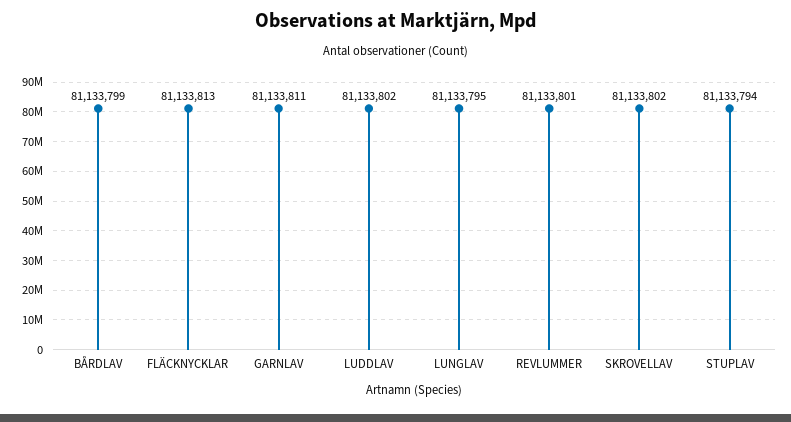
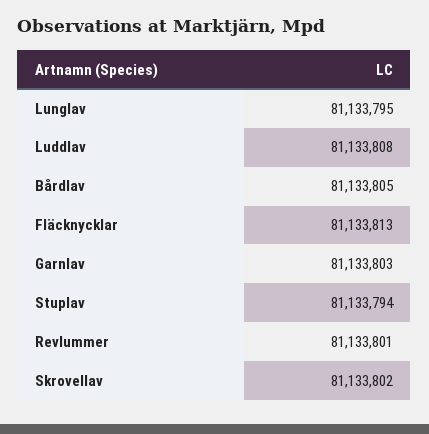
  {
-   "BÅRDLAV": 81133799,
+   "BÅRDLAV": 81133805,
    "FLÄCKNYCKLAR": 81133813,
-   "GARNLAV": 81133811,
+   "GARNLAV": 81133803,
-   "LUDDLAV": 81133802,
+   "LUDDLAV": 81133808,
    "LUNGLAV": 81133795,
    "REVLUMMER": 81133801,
    "SKROVELLAV": 81133802,
    "STUPLAV": 81133794
  }

